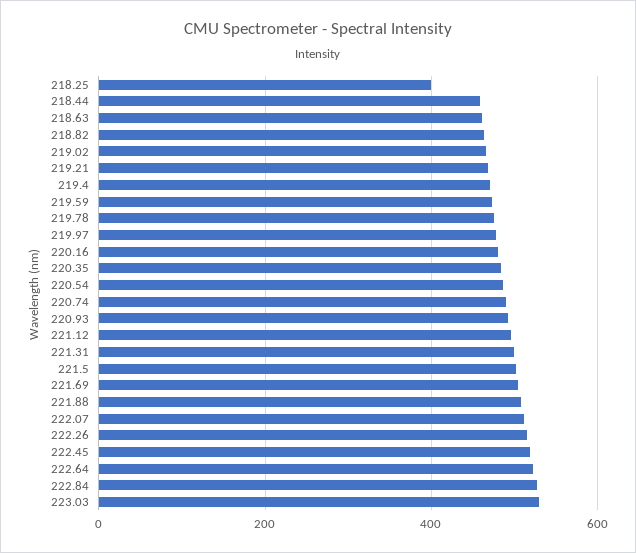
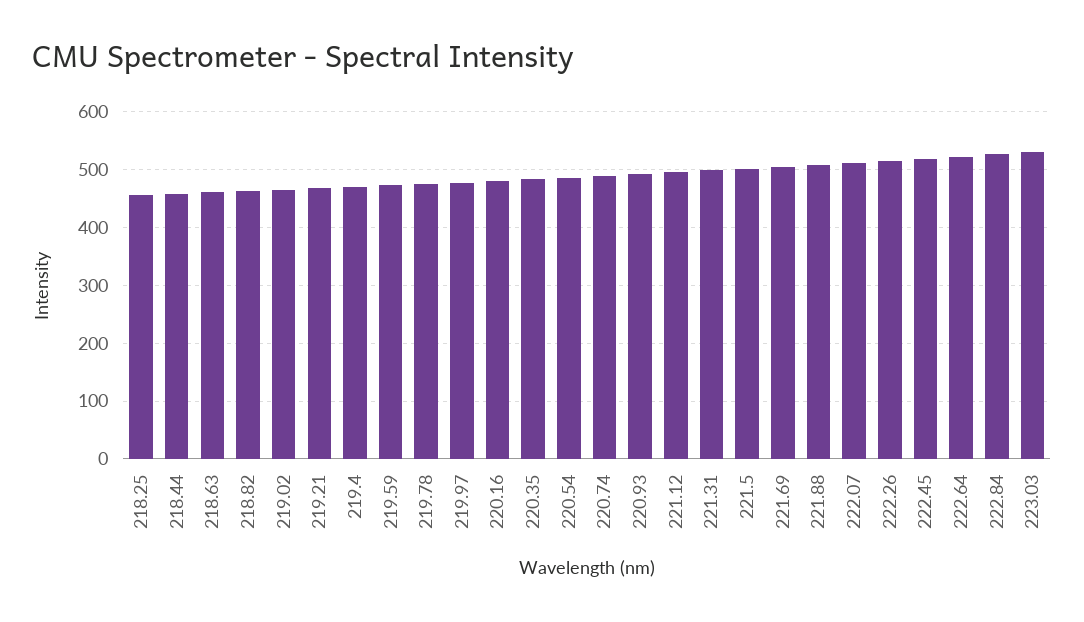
  {
-   "218.25": 400,
+   "218.25": 460,
    "218.44": 460,
    "218.63": 460,
    "218.82": 460,
    "219.02": 460,
    "219.21": 460,
    "219.4": 480,
    "219.59": 480,
    "219.78": 480,
    "219.97": 480,
    "220.16": 480,
    "220.35": 480,
    "220.54": 480,
    "220.74": 480,
    "220.93": 500,
    "221.12": 500,
    "221.31": 500,
    "221.5": 500,
    "221.69": 500,
    "221.88": 500,
    "222.07": 520,
    "222.26": 520,
    "222.45": 520,
    "222.64": 520,
    "222.84": 520,
    "223.03": 520
  }

